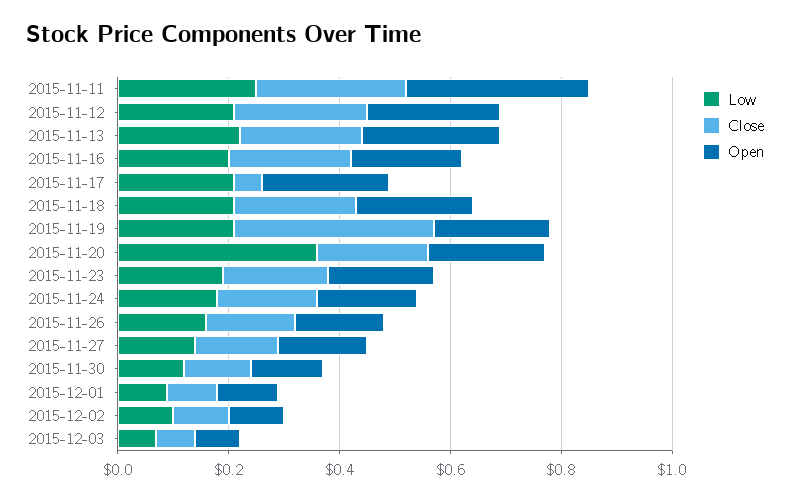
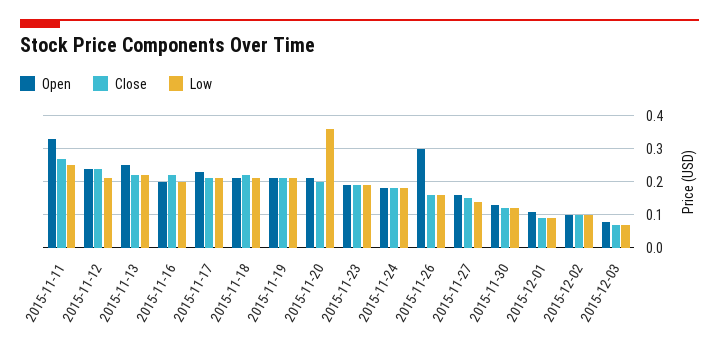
  {
    "Low": {
      "2015-11-11": 0.25,
      "2015-11-12": 0.2,
      "2015-11-13": 0.2,
      "2015-11-16": 0.2,
      "2015-11-17": 0.2,
      "2015-11-18": 0.2,
      "2015-11-19": 0.2,
      "2015-11-20": 0.35,
      "2015-11-23": 0.2,
      "2015-11-24": 0.2,
      "2015-11-26": 0.15,
      "2015-11-27": 0.15,
      "2015-11-30": 0.1,
      "2015-12-01": 0.1,
      "2015-12-02": 0.1,
      "2015-12-03": 0.05
    },
    "Close": {
      "2015-11-11": 0.25,
      "2015-11-12": 0.25,
      "2015-11-13": 0.2,
      "2015-11-16": 0.2,
-     "2015-11-17": 0.05,
+     "2015-11-17": 0.2,
      "2015-11-18": 0.2,
-     "2015-11-19": 0.35,
+     "2015-11-19": 0.2,
      "2015-11-20": 0.2,
      "2015-11-23": 0.2,
      "2015-11-24": 0.2,
      "2015-11-26": 0.15,
      "2015-11-27": 0.15,
      "2015-11-30": 0.1,
      "2015-12-01": 0.1,
      "2015-12-02": 0.1,
      "2015-12-03": 0.05
    },
    "Open": {
      "2015-11-11": 0.35,
      "2015-11-12": 0.25,
      "2015-11-13": 0.25,
      "2015-11-16": 0.2,
      "2015-11-17": 0.25,
      "2015-11-18": 0.2,
      "2015-11-19": 0.2,
      "2015-11-20": 0.2,
      "2015-11-23": 0.2,
      "2015-11-24": 0.2,
-     "2015-11-26": 0.15,
+     "2015-11-26": 0.3,
      "2015-11-27": 0.15,
      "2015-11-30": 0.15,
      "2015-12-01": 0.1,
      "2015-12-02": 0.1,
      "2015-12-03": 0.1
    }
  }

